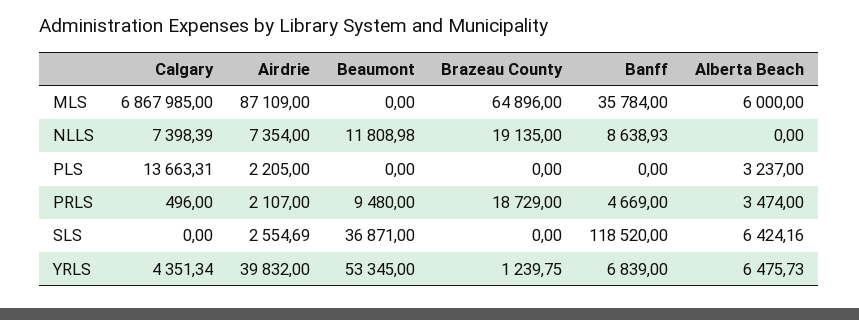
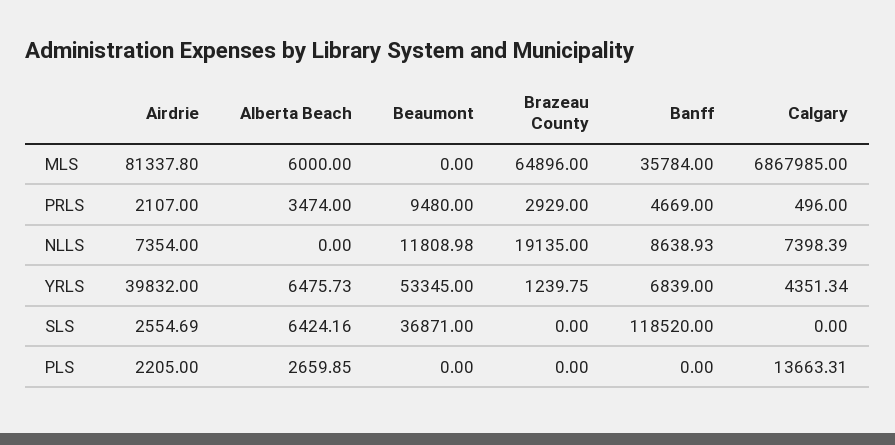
  {
    "Calgary": {
      "MLS": 6867985,
      "NLLS": 7398.39,
      "PLS": 13663.31,
      "PRLS": 496,
      "SLS": 0,
      "YRLS": 4351.34
    },
    "Airdrie": {
-     "MLS": 87109,
+     "MLS": 81337.8,
      "NLLS": 7354,
      "PLS": 2205,
      "PRLS": 2107,
      "SLS": 2554.69,
      "YRLS": 39832
    },
    "Beaumont": {
      "MLS": 0,
      "NLLS": 11808.98,
      "PLS": 0,
      "PRLS": 9480,
      "SLS": 36871,
      "YRLS": 53345
    },
    "Brazeau County": {
      "MLS": 64896,
      "NLLS": 19135,
      "PLS": 0,
-     "PRLS": 18729,
+     "PRLS": 2929,
      "SLS": 0,
      "YRLS": 1239.75
    },
    "Banff": {
      "MLS": 35784,
      "NLLS": 8638.93,
      "PLS": 0,
      "PRLS": 4669,
      "SLS": 118520,
      "YRLS": 6839
    },
    "Alberta Beach": {
      "MLS": 6000,
      "NLLS": 0,
-     "PLS": 3237,
+     "PLS": 2659.85,
      "PRLS": 3474,
      "SLS": 6424.16,
      "YRLS": 6475.73
    }
  }

